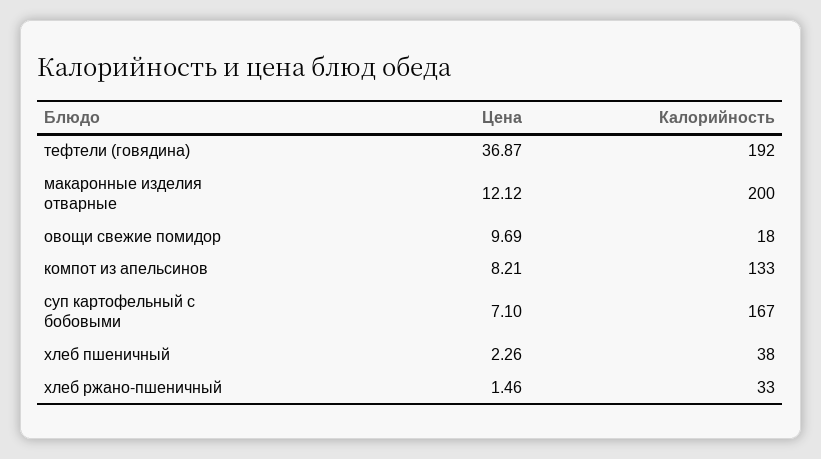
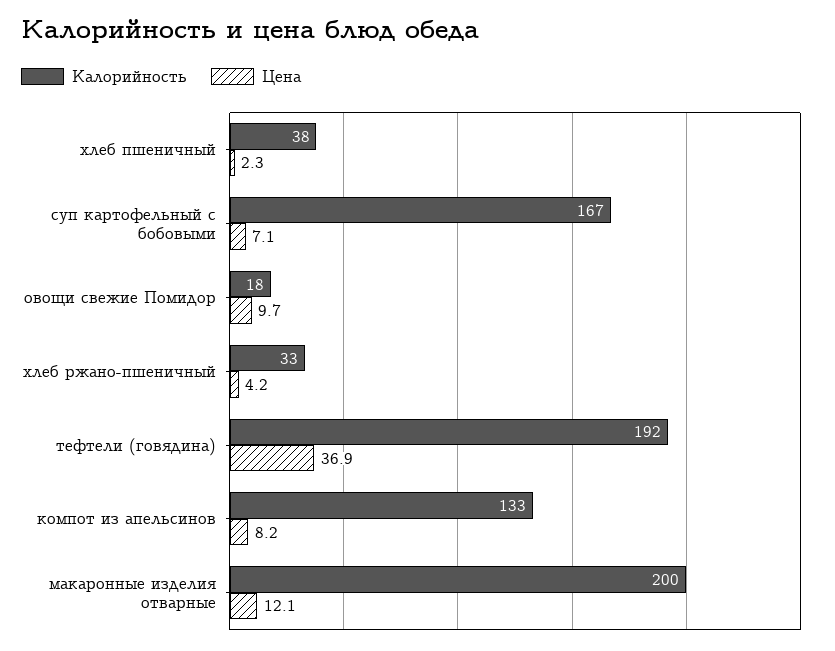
  {
    "Цена": {
      "тефтели (говядина)": 36.87,
      "макаронные изделия отварные": 12.12,
      "овощи свежие помидор": 9.69,
      "компот из апельсинов": 8.21,
      "суп картофельный с бобовыми": 7.1,
      "хлеб пшеничный": 2.26,
-     "хлеб ржано-пшеничный": 1.46
+     "хлеб ржано-пшеничный": 4.2
    },
    "Калорийность": {
      "тефтели (говядина)": 192,
      "макаронные изделия отварные": 200,
      "овощи свежие помидор": 18,
      "компот из апельсинов": 133,
      "суп картофельный с бобовыми": 167,
      "хлеб пшеничный": 38,
      "хлеб ржано-пшеничный": 33
    }
  }

